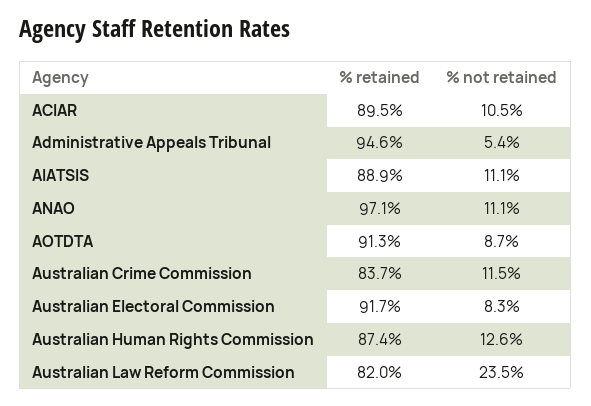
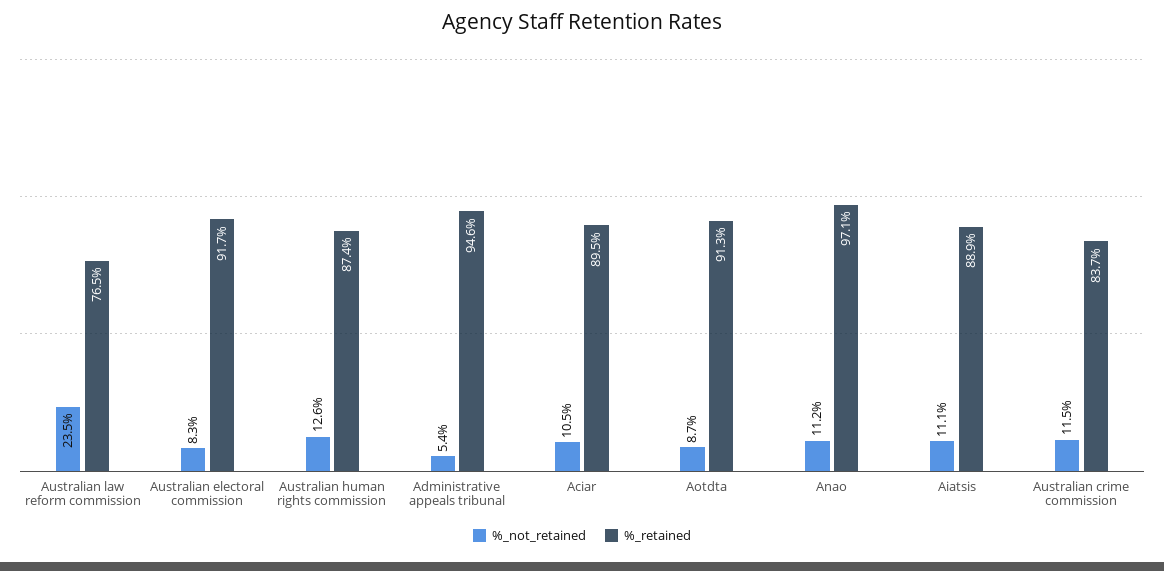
  {
    "% retained": {
      "ACIAR": 89.5,
      "Administrative Appeals Tribunal": 94.6,
      "AIATSIS": 88.9,
      "ANAO": 97.1,
      "AOTDTA": 91.3,
      "Australian Crime Commission": 83.7,
      "Australian Electoral Commission": 91.7,
      "Australian Human Rights Commission": 87.4,
-     "Australian Law Reform Commission": 82
+     "Australian Law Reform Commission": 76.5
    },
    "% not retained": {
      "ACIAR": 10.5,
      "Administrative Appeals Tribunal": 5.4,
      "AIATSIS": 11.1,
-     "ANAO": 11.1,
+     "ANAO": 11.2,
      "AOTDTA": 8.7,
      "Australian Crime Commission": 11.5,
      "Australian Electoral Commission": 8.3,
      "Australian Human Rights Commission": 12.6,
      "Australian Law Reform Commission": 23.5
    }
  }

